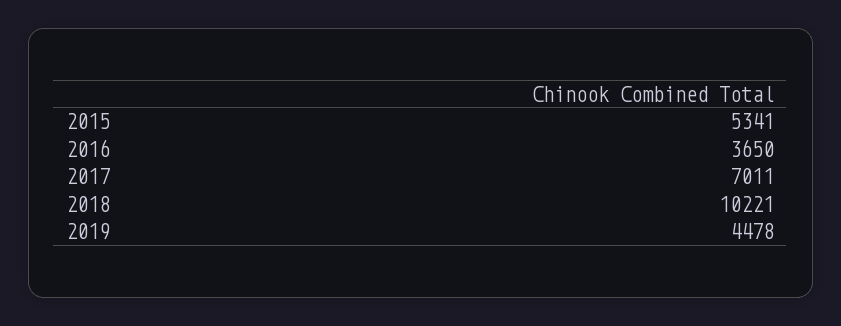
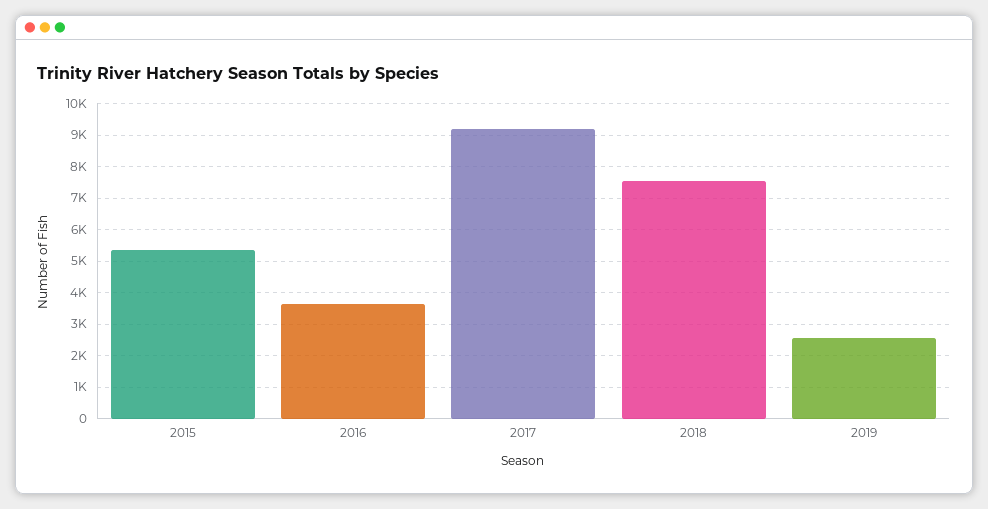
  {
    "2015": 5341,
    "2016": 3650,
-   "2017": 7011,
+   "2017": 9200,
-   "2018": 10221,
+   "2018": 7600,
-   "2019": 4478
+   "2019": 2600
  }

